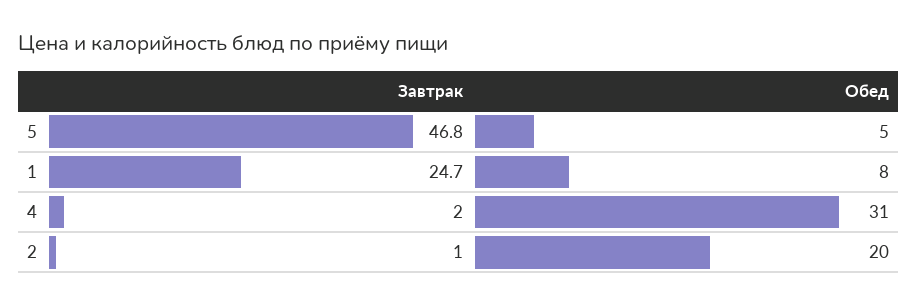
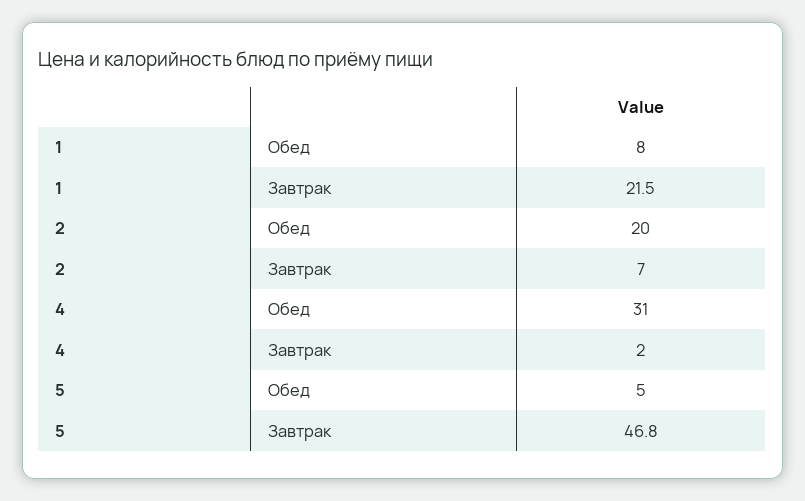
  {
    "Завтрак": {
      "5": 46.8,
-     "1": 24.7,
+     "1": 21.5,
      "4": 2,
-     "2": 1
+     "2": 7
    },
    "Обед": {
      "5": 5,
      "1": 8,
      "4": 31,
      "2": 20
    }
  }

